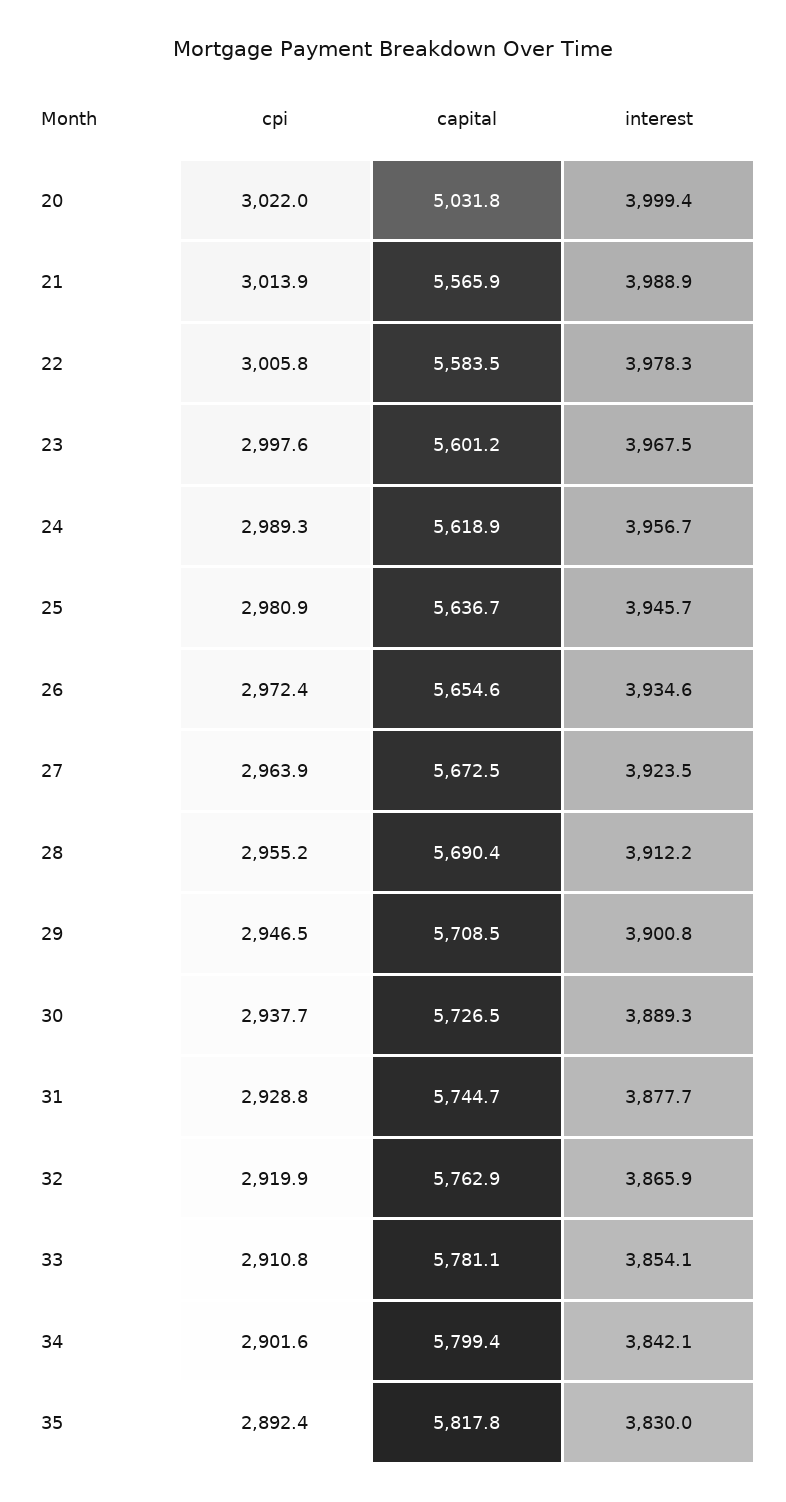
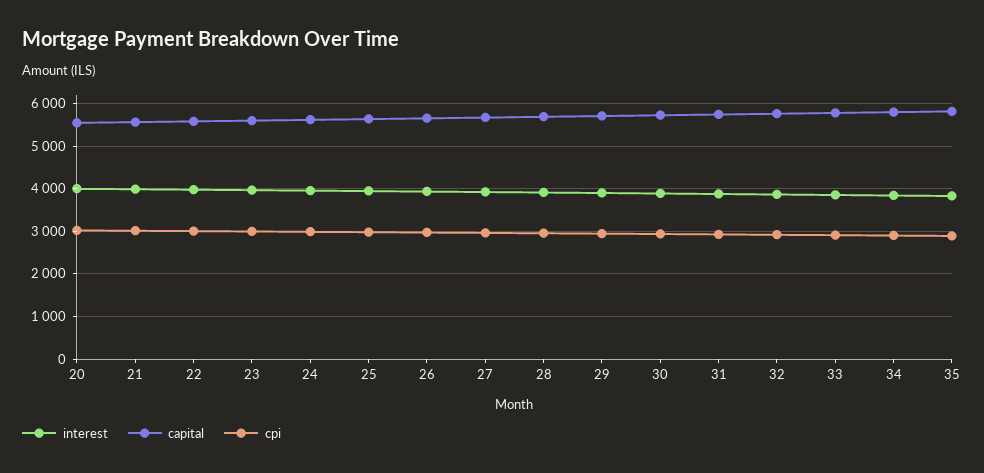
  {
    "cpi": {
      "20": 3022,
      "21": 3013.9,
      "22": 3005.8,
      "23": 2997.6,
      "24": 2989.3,
      "25": 2980.9,
      "26": 2972.4,
      "27": 2963.9,
      "28": 2955.2,
      "29": 2946.5,
      "30": 2937.7,
      "31": 2928.8,
      "32": 2919.9,
      "33": 2910.8,
      "34": 2901.6,
      "35": 2892.4
    },
    "capital": {
-     "20": 5031.8,
+     "20": 5600,
      "21": 5565.9,
      "22": 5583.5,
      "23": 5601.2,
      "24": 5618.9,
      "25": 5636.7,
      "26": 5654.6,
      "27": 5672.5,
      "28": 5690.4,
      "29": 5708.5,
      "30": 5726.5,
      "31": 5744.7,
      "32": 5762.9,
      "33": 5781.1,
      "34": 5799.4,
      "35": 5817.8
    },
    "interest": {
      "20": 3999.4,
      "21": 3988.9,
      "22": 3978.3,
      "23": 3967.5,
      "24": 3956.7,
      "25": 3945.7,
      "26": 3934.6,
      "27": 3923.5,
      "28": 3912.2,
      "29": 3900.8,
      "30": 3889.3,
      "31": 3877.7,
      "32": 3865.9,
      "33": 3854.1,
      "34": 3842.1,
      "35": 3830
    }
  }

